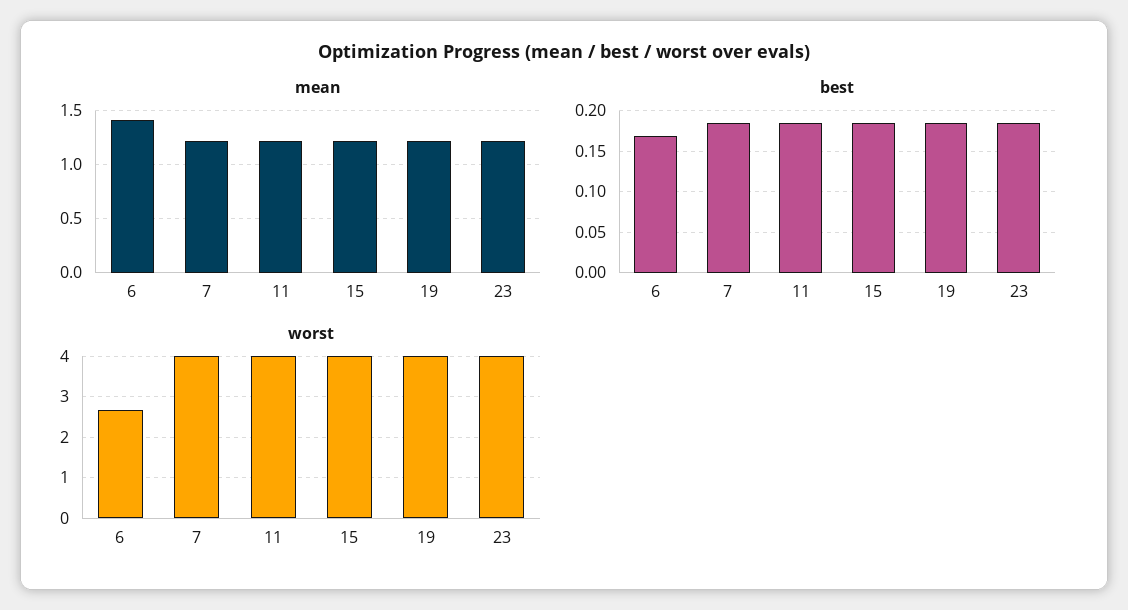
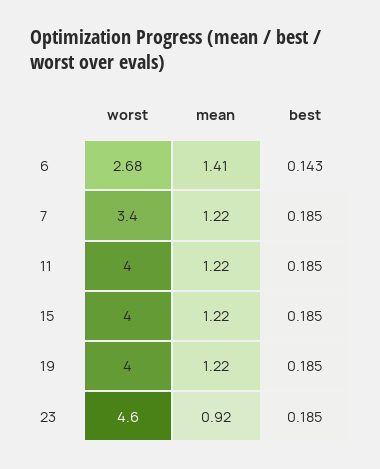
  {
    "mean": {
      "6": 1.41,
      "7": 1.22,
      "11": 1.22,
      "15": 1.22,
      "19": 1.22,
-     "23": 1.2
+     "23": 0.92
    },
    "best": {
-     "6": 0.17,
+     "6": 0.143,
      "7": 0.185,
      "11": 0.185,
      "15": 0.185,
      "19": 0.185,
      "23": 0.185
    },
    "worst": {
      "6": 2.68,
-     "7": 4,
+     "7": 3.4,
      "11": 4,
      "15": 4,
      "19": 4,
-     "23": 4
+     "23": 4.6
    }
  }

